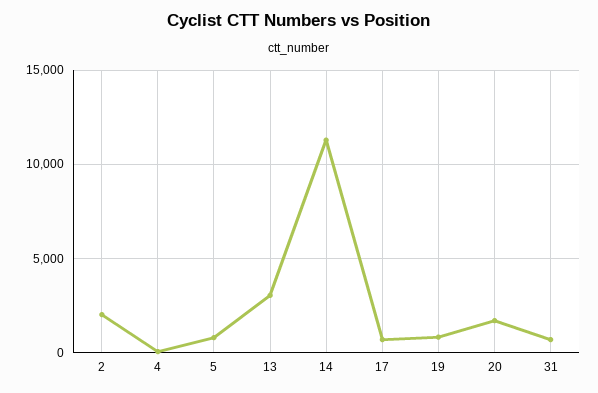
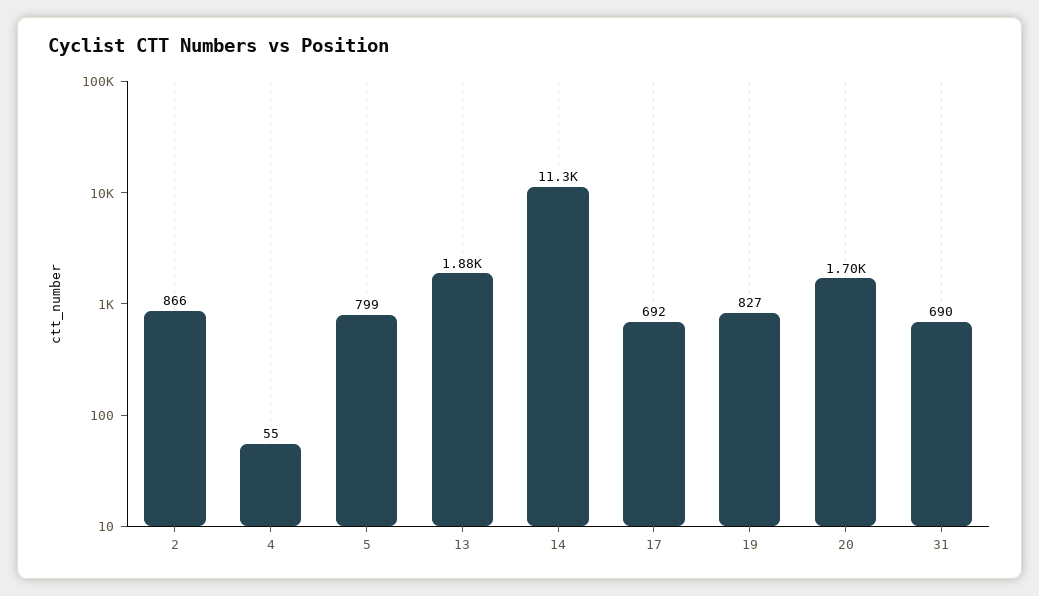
  {
-   "2": 2000,
+   "2": 866,
    "4": 55,
    "5": 799,
-   "13": 3000,
+   "13": 1880,
    "14": 11300,
    "17": 692,
    "19": 827,
    "20": 1700,
    "31": 690
  }

